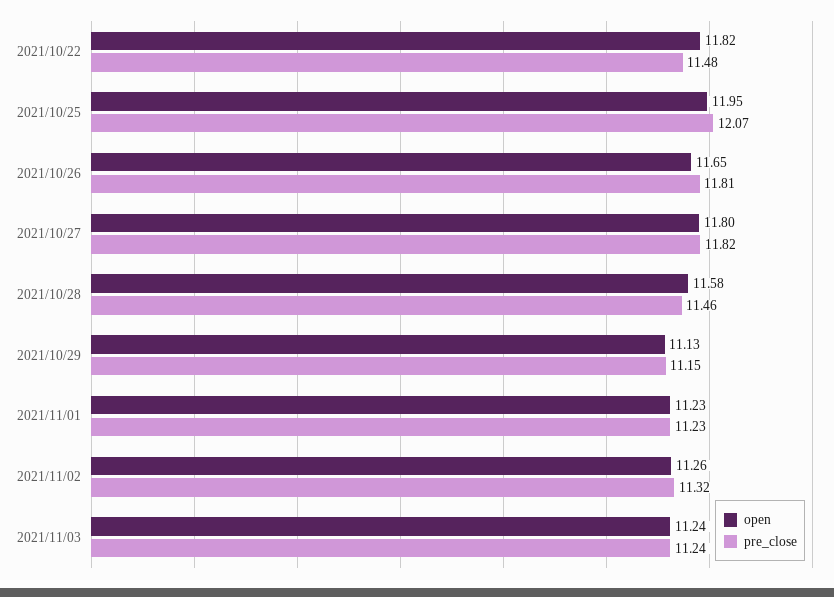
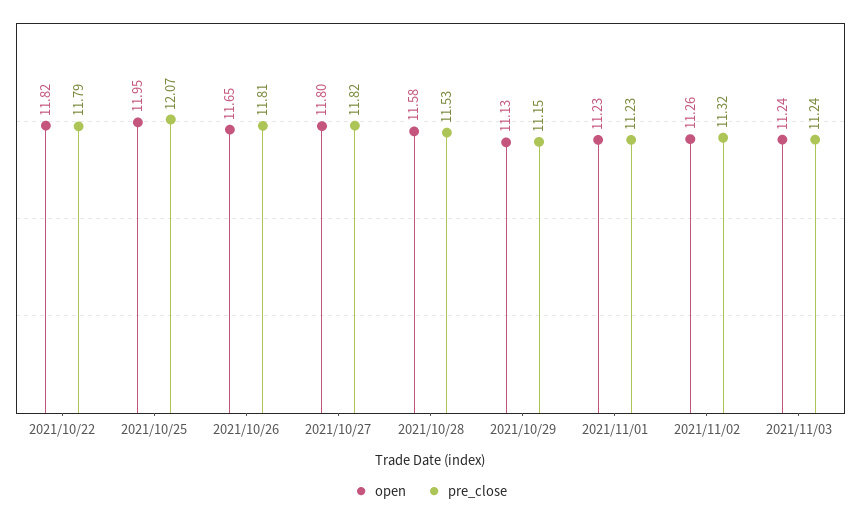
  {
    "open": {
      "2021/10/22": 11.82,
      "2021/10/25": 11.95,
      "2021/10/26": 11.65,
      "2021/10/27": 11.8,
      "2021/10/28": 11.58,
      "2021/10/29": 11.13,
      "2021/11/01": 11.23,
      "2021/11/02": 11.26,
      "2021/11/03": 11.24
    },
    "pre_close": {
-     "2021/10/22": 11.48,
+     "2021/10/22": 11.79,
      "2021/10/25": 12.07,
      "2021/10/26": 11.81,
      "2021/10/27": 11.82,
-     "2021/10/28": 11.46,
+     "2021/10/28": 11.53,
      "2021/10/29": 11.15,
      "2021/11/01": 11.23,
      "2021/11/02": 11.32,
      "2021/11/03": 11.24
    }
  }

